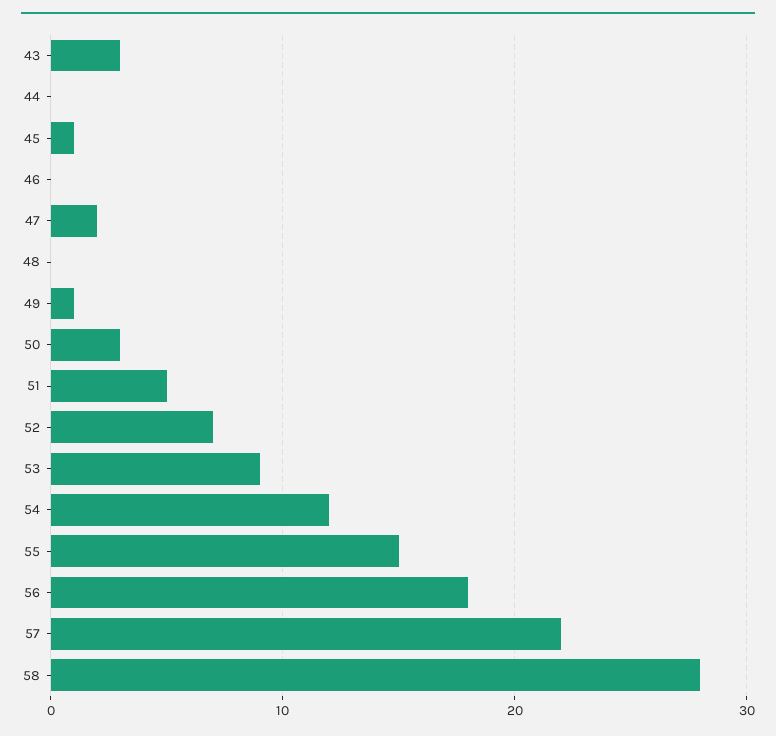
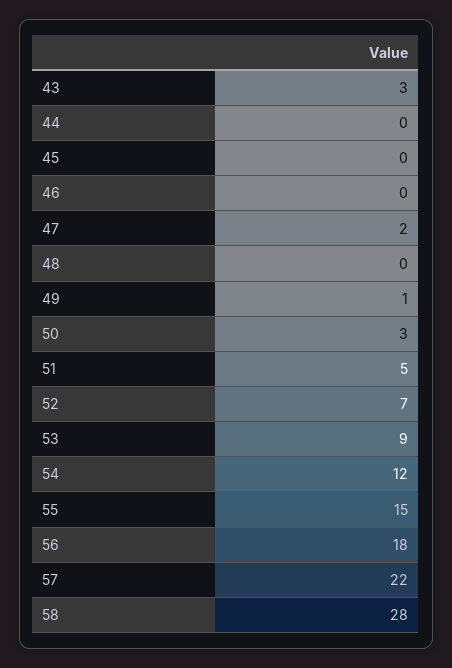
  {
    "43": 3,
    "44": 0,
-   "45": 1,
+   "45": 0,
    "46": 0,
    "47": 2,
    "48": 0,
    "49": 1,
    "50": 3,
    "51": 5,
    "52": 7,
    "53": 9,
    "54": 12,
    "55": 15,
    "56": 18,
    "57": 22,
    "58": 28
  }

